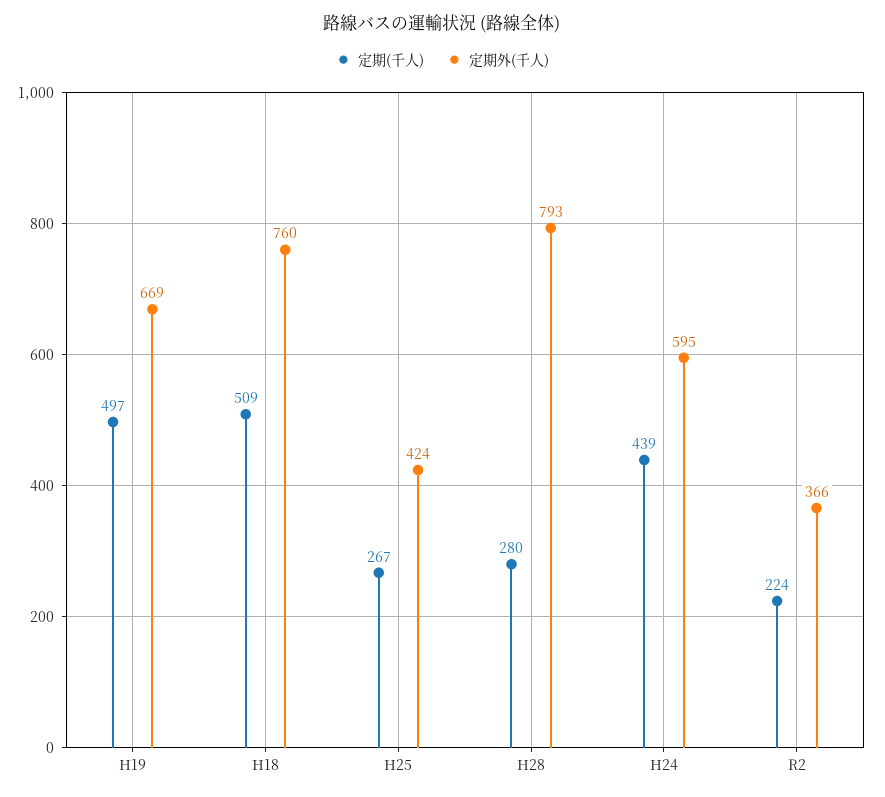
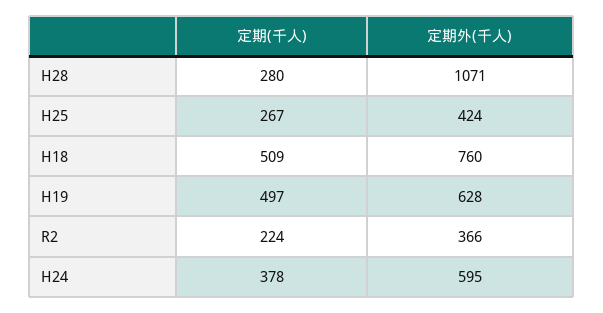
  {
    "定期(千人)": {
      "H19": 497,
      "H18": 509,
      "H25": 267,
      "H28": 280,
-     "H24": 439,
+     "H24": 378,
      "R2": 224
    },
    "定期外(千人)": {
-     "H19": 669,
+     "H19": 628,
      "H18": 760,
      "H25": 424,
-     "H28": 793,
+     "H28": 1071,
      "H24": 595,
      "R2": 366
    }
  }

